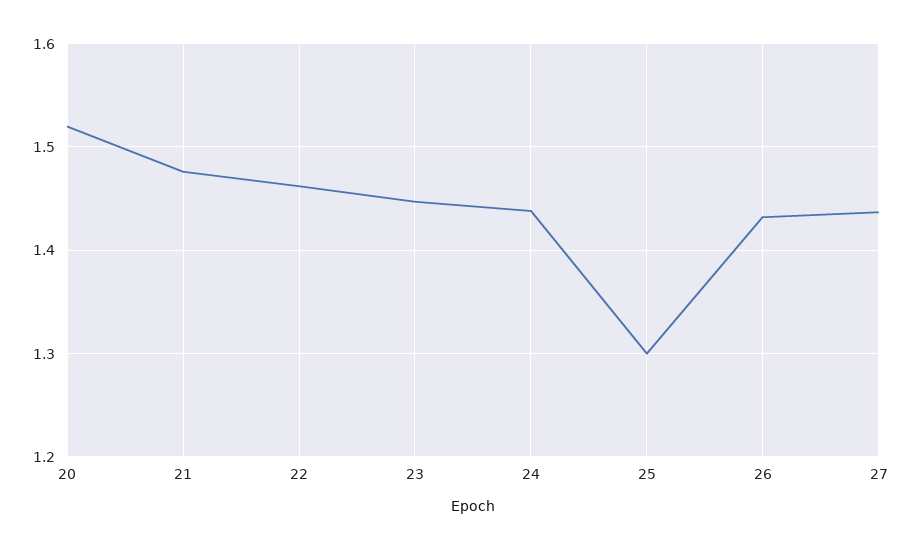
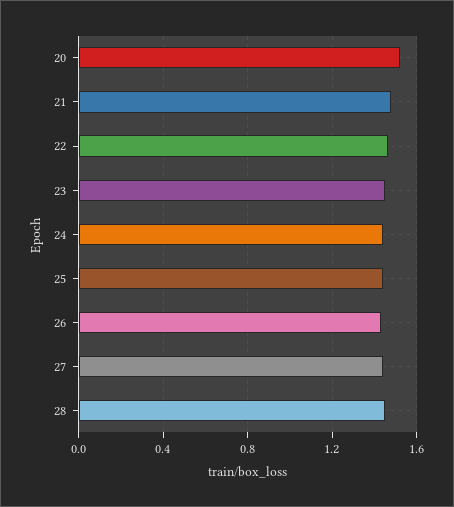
  {
    "20": 1.52,
    "21": 1.48,
    "22": 1.46,
    "23": 1.45,
    "24": 1.44,
-   "25": 1.3,
+   "25": 1.45,
    "26": 1.43,
-   "27": 1.44
+   "27": 1.44,
+   "28": 1.45
  }

